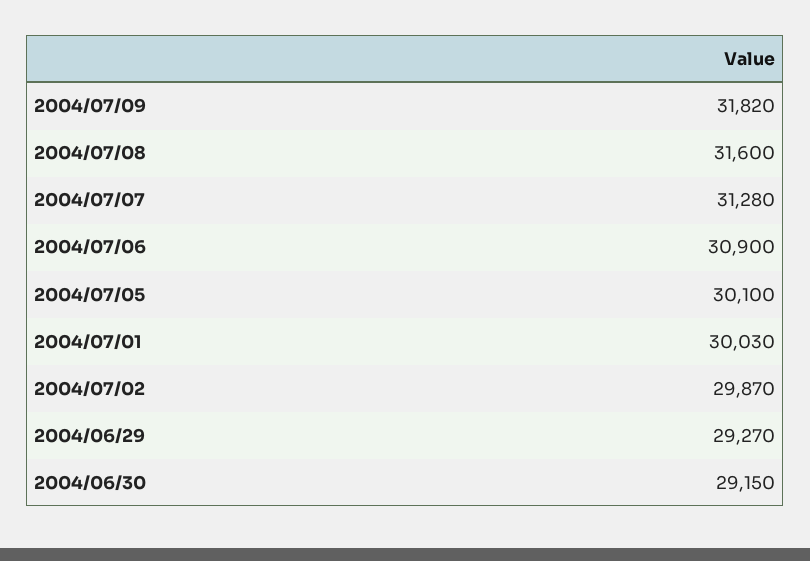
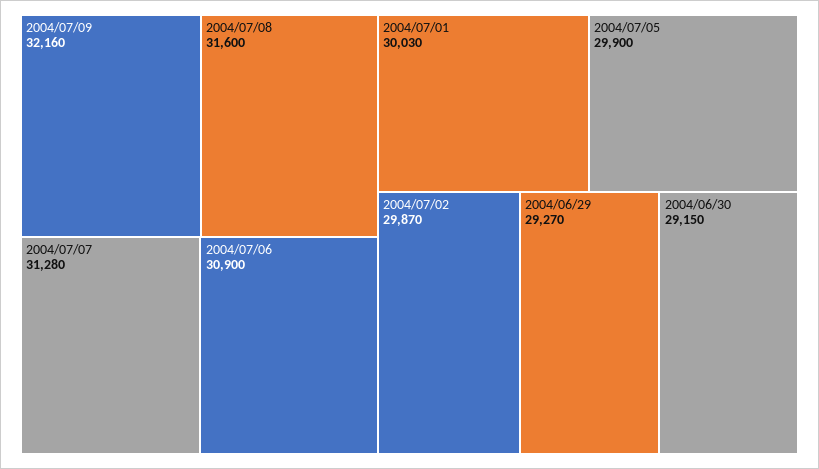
  {
-   "2004/07/09": 31820,
+   "2004/07/09": 32160,
    "2004/07/08": 31600,
    "2004/07/07": 31280,
    "2004/07/06": 30900,
-   "2004/07/05": 30100,
+   "2004/07/05": 29900,
    "2004/07/01": 30030,
    "2004/07/02": 29870,
    "2004/06/29": 29270,
    "2004/06/30": 29150
  }

